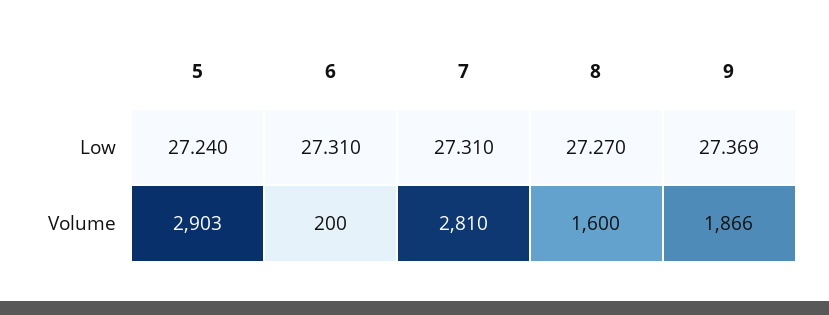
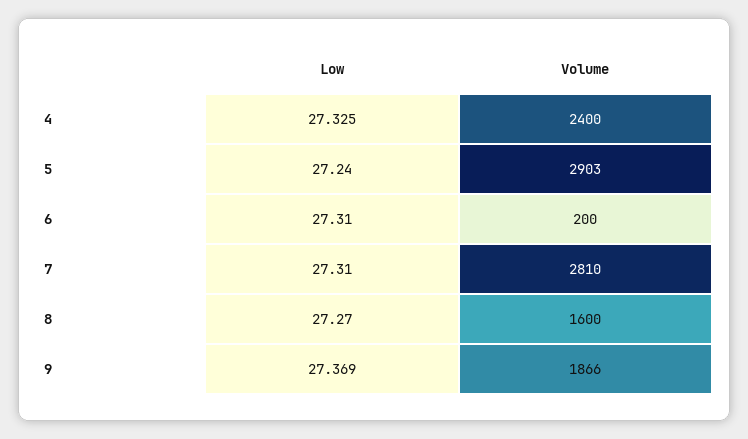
  {
    "5": {
      "Low": 27.24,
      "Volume": 2903
    },
    "6": {
      "Low": 27.31,
      "Volume": 200
    },
    "7": {
      "Low": 27.31,
      "Volume": 2810
    },
    "8": {
      "Low": 27.27,
      "Volume": 1600
    },
    "9": {
      "Low": 27.369,
      "Volume": 1866
-   }
+   },
+   "4": {
+     "Low": 27.325,
+     "Volume": 2400
+   }
  }

